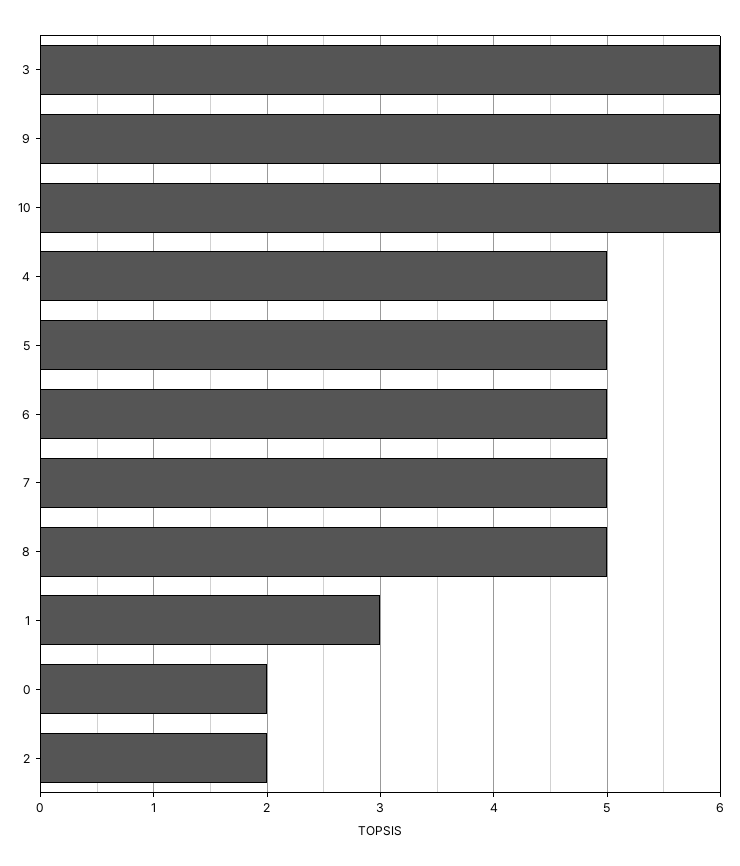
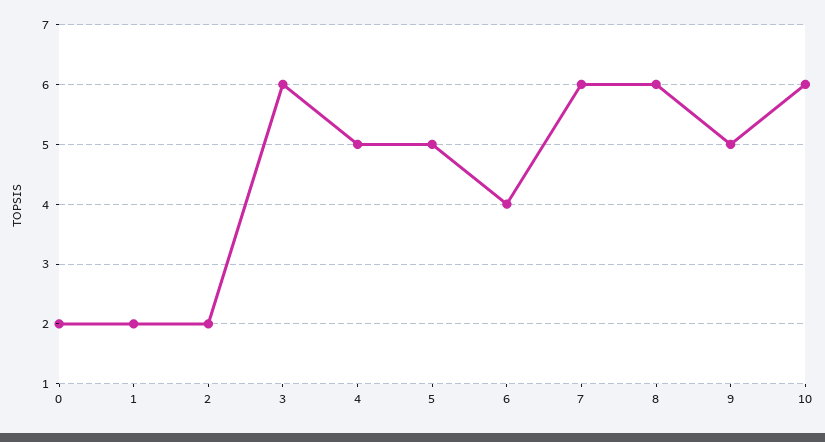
  {
    "3": 6,
-   "9": 6,
+   "9": 5,
    "10": 6,
    "4": 5,
    "5": 5,
-   "6": 5,
+   "6": 4,
-   "7": 5,
+   "7": 6,
-   "8": 5,
+   "8": 6,
-   "1": 3,
+   "1": 2,
    "0": 2,
    "2": 2
  }

